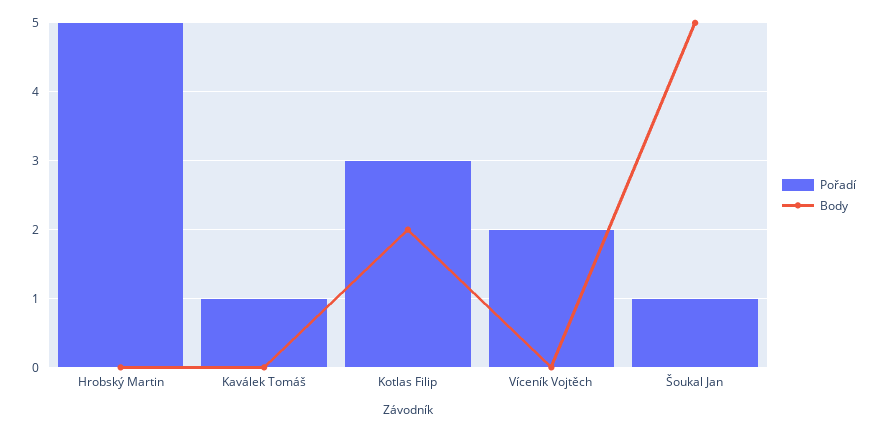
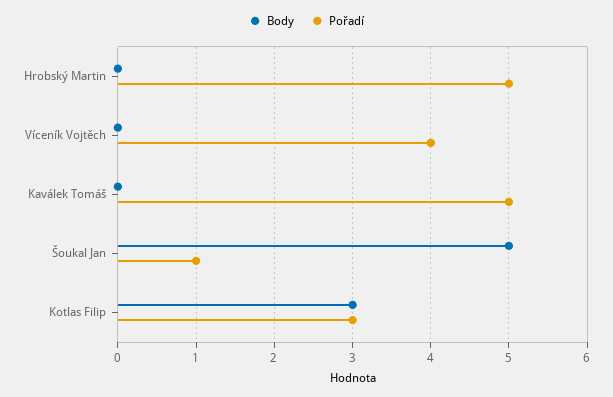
  {
    "Pořadí": {
      "Hrobský Martin": 5,
-     "Kaválek Tomáš": 1,
+     "Kaválek Tomáš": 5,
      "Kotlas Filip": 3,
-     "Víceník Vojtěch": 2,
+     "Víceník Vojtěch": 4,
      "Šoukal Jan": 1
    },
    "Body": {
      "Hrobský Martin": 0,
      "Kaválek Tomáš": 0,
-     "Kotlas Filip": 2,
+     "Kotlas Filip": 3,
      "Víceník Vojtěch": 0,
      "Šoukal Jan": 5
    }
  }

